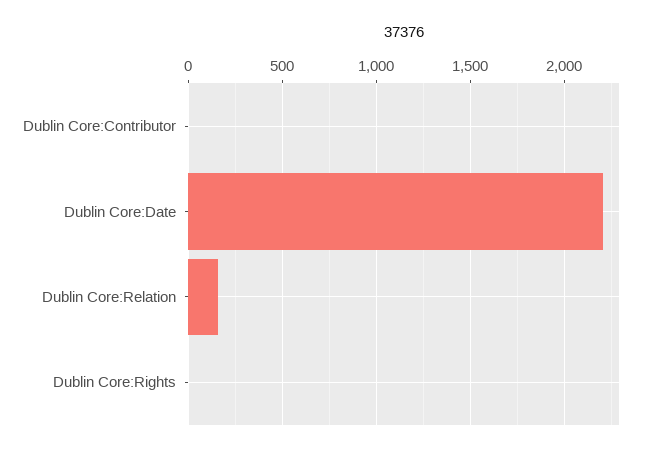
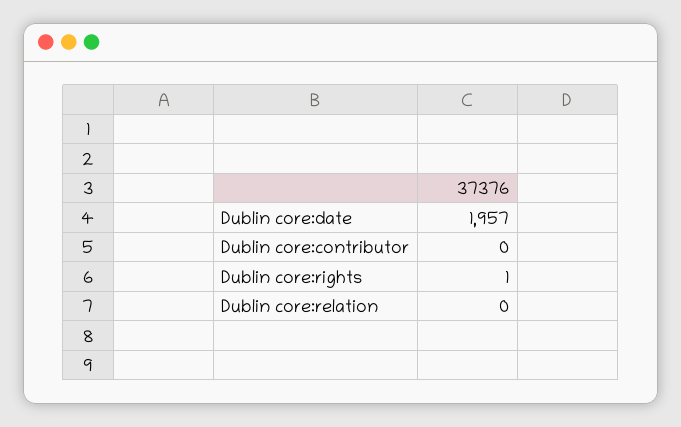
  {
    "Dublin Core:Contributor": 0,
-   "Dublin Core:Date": 2200,
+   "Dublin Core:Date": 1957,
-   "Dublin Core:Relation": 150,
+   "Dublin Core:Relation": 0,
    "Dublin Core:Rights": 1
  }

